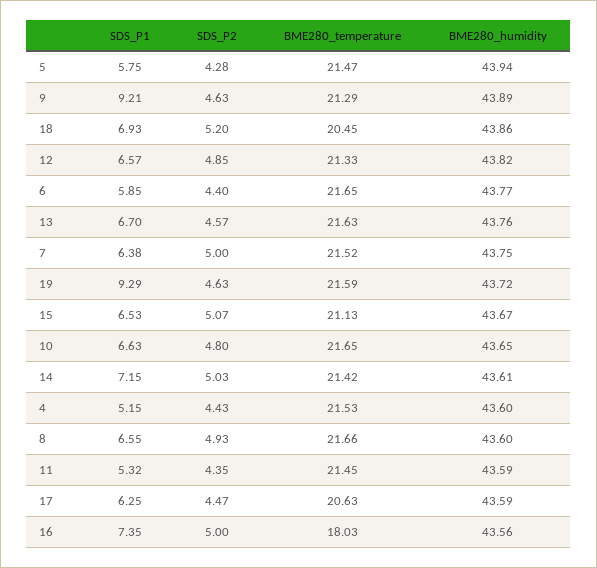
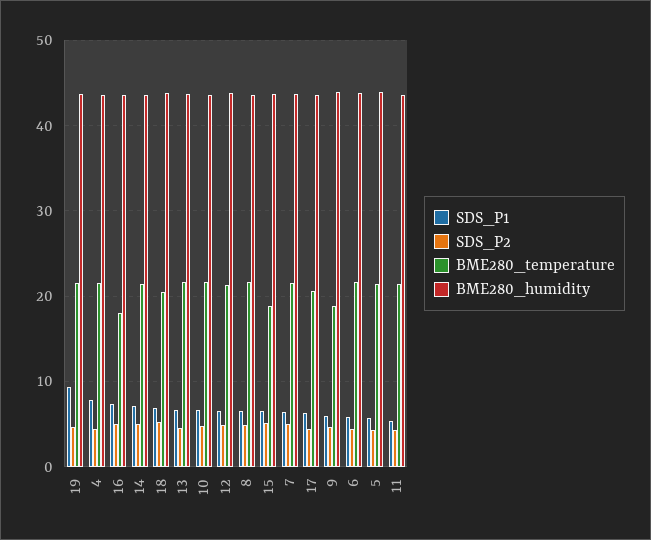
  {
    "SDS_P1": {
      "5": 5.75,
-     "9": 9.21,
+     "9": 6,
      "18": 6.93,
      "12": 6.57,
      "6": 5.85,
      "13": 6.7,
      "7": 6.38,
      "19": 9.29,
      "15": 6.53,
      "10": 6.63,
      "14": 7.15,
-     "4": 5.15,
+     "4": 8,
      "8": 6.55,
      "11": 5.32,
      "17": 6.25,
      "16": 7.35
    },
    "SDS_P2": {
      "5": 4.28,
      "9": 4.63,
      "18": 5.2,
      "12": 4.85,
      "6": 4.4,
      "13": 4.57,
      "7": 5,
      "19": 4.63,
      "15": 5.07,
      "10": 4.8,
      "14": 5.03,
      "4": 4.43,
      "8": 4.93,
      "11": 4.35,
      "17": 4.47,
      "16": 5
    },
    "BME280_temperature": {
      "5": 21.47,
-     "9": 21.29,
+     "9": 19,
      "18": 20.45,
      "12": 21.33,
      "6": 21.65,
      "13": 21.63,
      "7": 21.52,
      "19": 21.59,
-     "15": 21.13,
+     "15": 19,
      "10": 21.65,
      "14": 21.42,
      "4": 21.53,
      "8": 21.66,
      "11": 21.45,
      "17": 20.63,
      "16": 18.03
    },
    "BME280_humidity": {
      "5": 43.94,
      "9": 43.89,
      "18": 43.86,
      "12": 43.82,
      "6": 43.77,
      "13": 43.76,
      "7": 43.75,
      "19": 43.72,
      "15": 43.67,
      "10": 43.65,
      "14": 43.61,
      "4": 43.6,
      "8": 43.6,
      "11": 43.59,
      "17": 43.59,
      "16": 43.56
    }
  }

